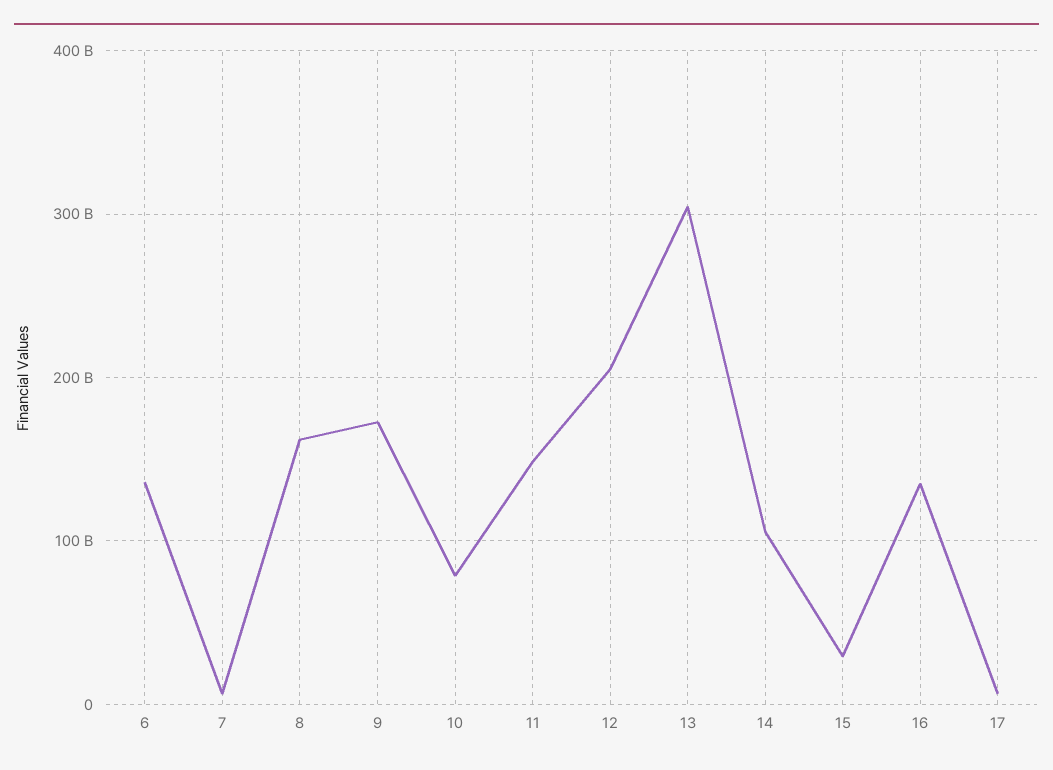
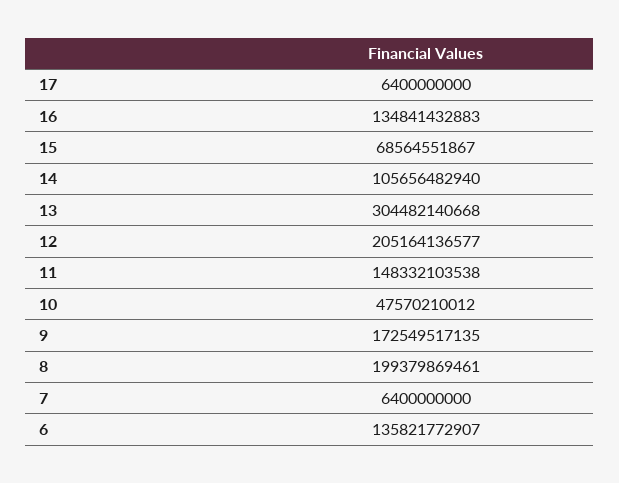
  {
    "6": 135821772907,
    "7": 6400000000,
-   "8": 160000000000,
+   "8": 199379869461,
    "9": 172549517135,
-   "10": 80000000000,
+   "10": 47570210012,
    "11": 148332103538,
    "12": 205164136577,
    "13": 304482140668,
    "14": 105656482940,
-   "15": 30000000000,
+   "15": 68564551867,
    "16": 134841432883,
    "17": 6400000000
  }

